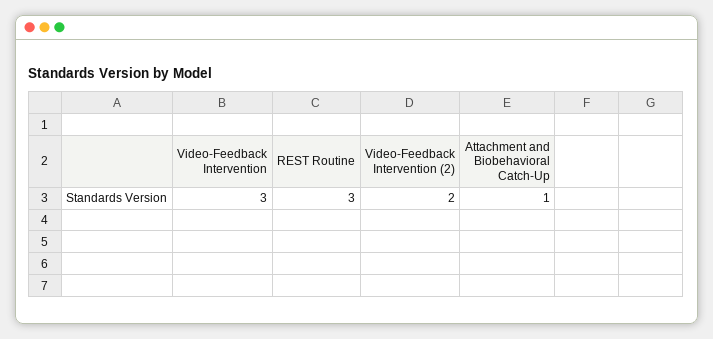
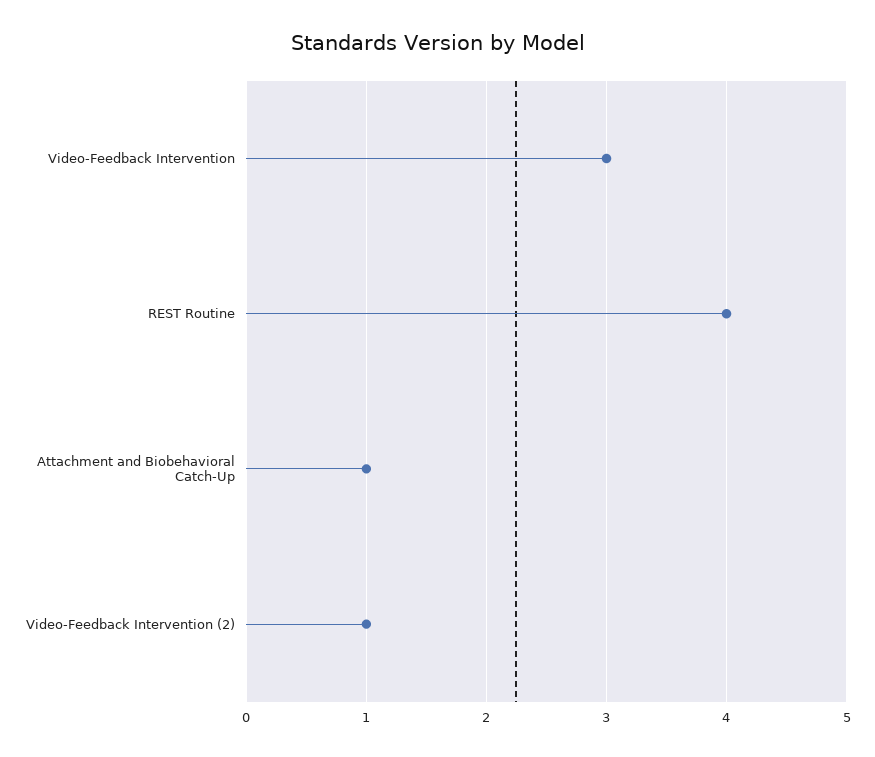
  {
    "Video-Feedback Intervention": 3,
-   "REST Routine": 3,
+   "REST Routine": 4,
-   "Video-Feedback Intervention (2)": 2,
+   "Video-Feedback Intervention (2)": 1,
    "Attachment and Biobehavioral Catch-Up": 1
  }

